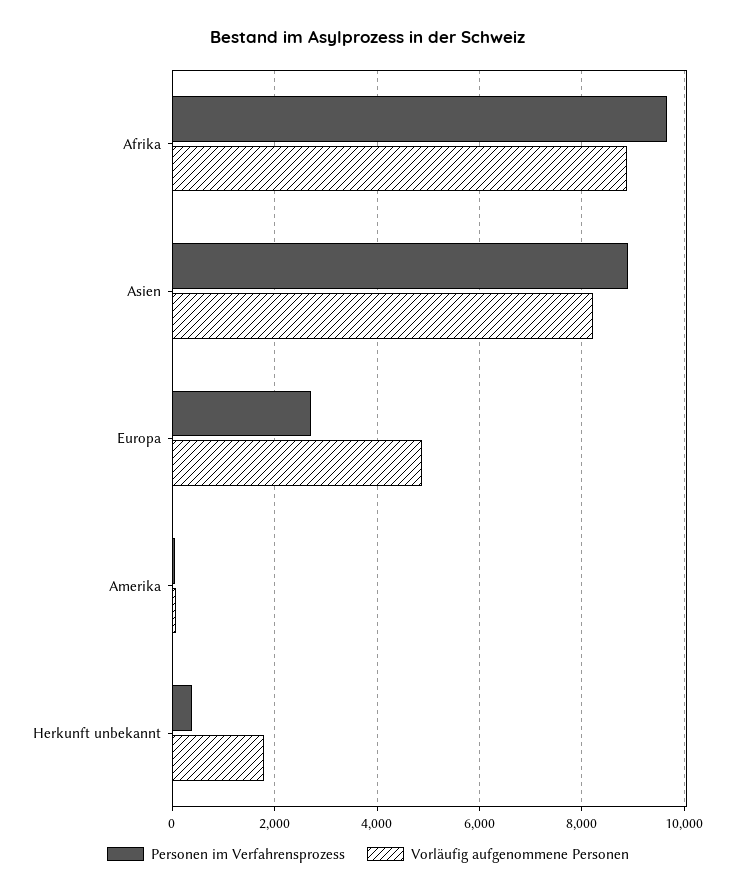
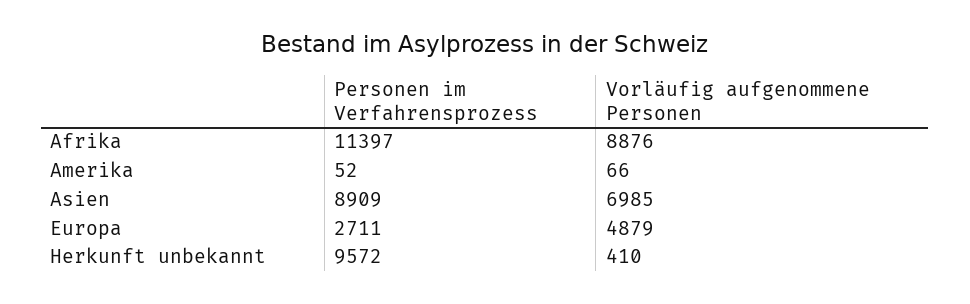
  {
    "Personen im Verfahrensprozess": {
-     "Afrika": 9600,
+     "Afrika": 11397,
      "Asien": 8909,
      "Europa": 2711,
      "Amerika": 52,
-     "Herkunft unbekannt": 400
+     "Herkunft unbekannt": 9572
    },
    "Vorläufig aufgenommene Personen": {
      "Afrika": 8876,
-     "Asien": 8200,
+     "Asien": 6985,
      "Europa": 4879,
      "Amerika": 66,
-     "Herkunft unbekannt": 1800
+     "Herkunft unbekannt": 410
    }
  }

